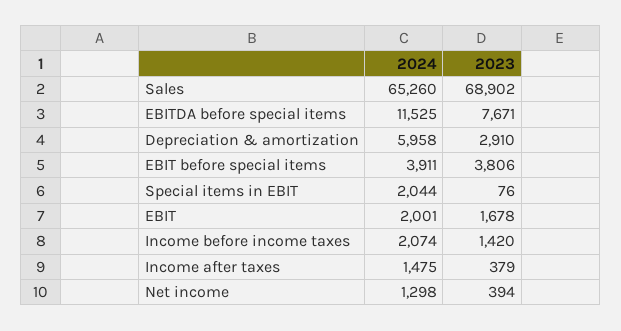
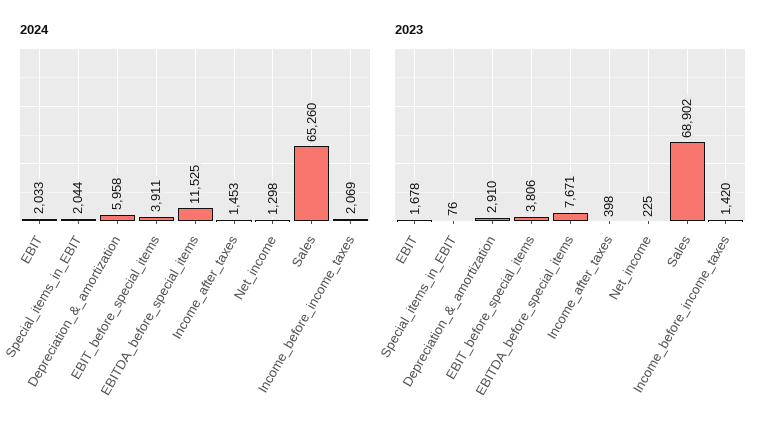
  {
    "2024": {
      "Sales": 65260,
      "EBITDA before special items": 11525,
      "Depreciation & amortization": 5958,
      "EBIT before special items": 3911,
      "Special items in EBIT": 2044,
-     "EBIT": 2001,
+     "EBIT": 2033,
-     "Income before income taxes": 2074,
+     "Income before income taxes": 2069,
-     "Income after taxes": 1475,
+     "Income after taxes": 1453,
      "Net income": 1298
    },
    "2023": {
      "Sales": 68902,
      "EBITDA before special items": 7671,
      "Depreciation & amortization": 2910,
      "EBIT before special items": 3806,
      "Special items in EBIT": 76,
      "EBIT": 1678,
      "Income before income taxes": 1420,
-     "Income after taxes": 379,
+     "Income after taxes": 398,
-     "Net income": 394
+     "Net income": 225
    }
  }

